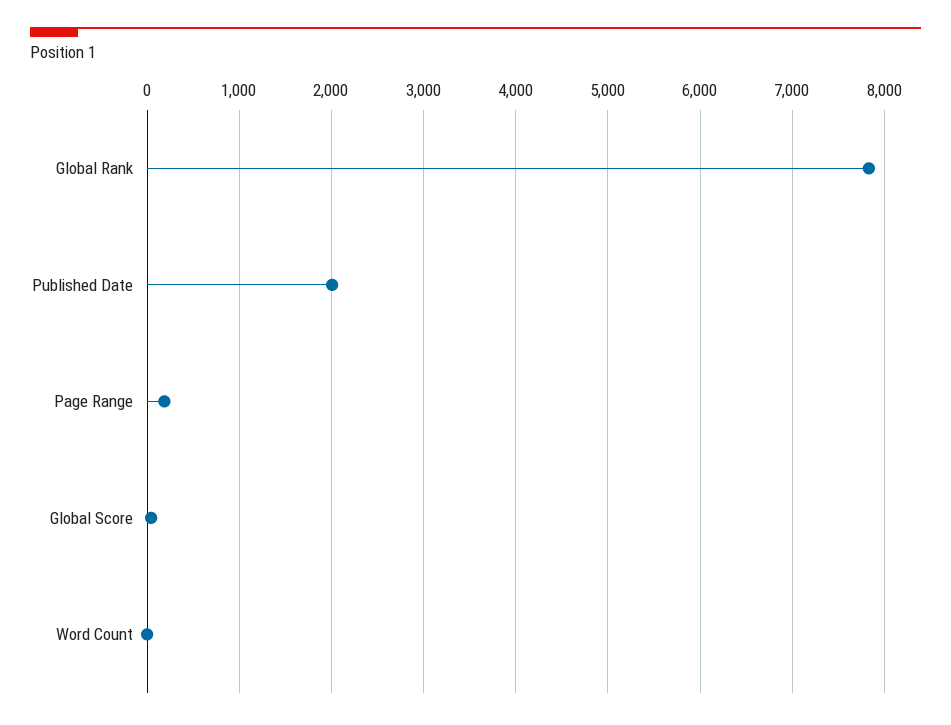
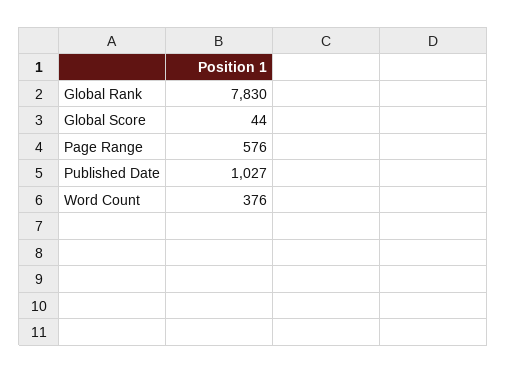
  {
    "Global Rank": 7830,
-   "Published Date": 2000,
+   "Published Date": 1027,
-   "Page Range": 200,
+   "Page Range": 576,
    "Global Score": 44,
-   "Word Count": 0
+   "Word Count": 376
  }

